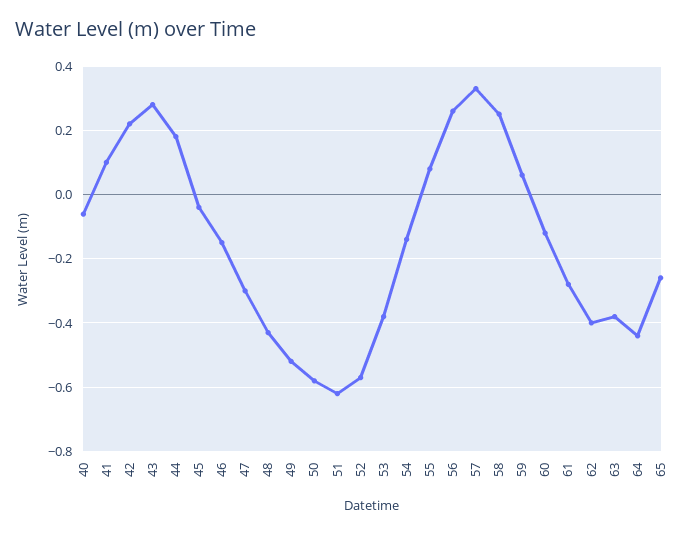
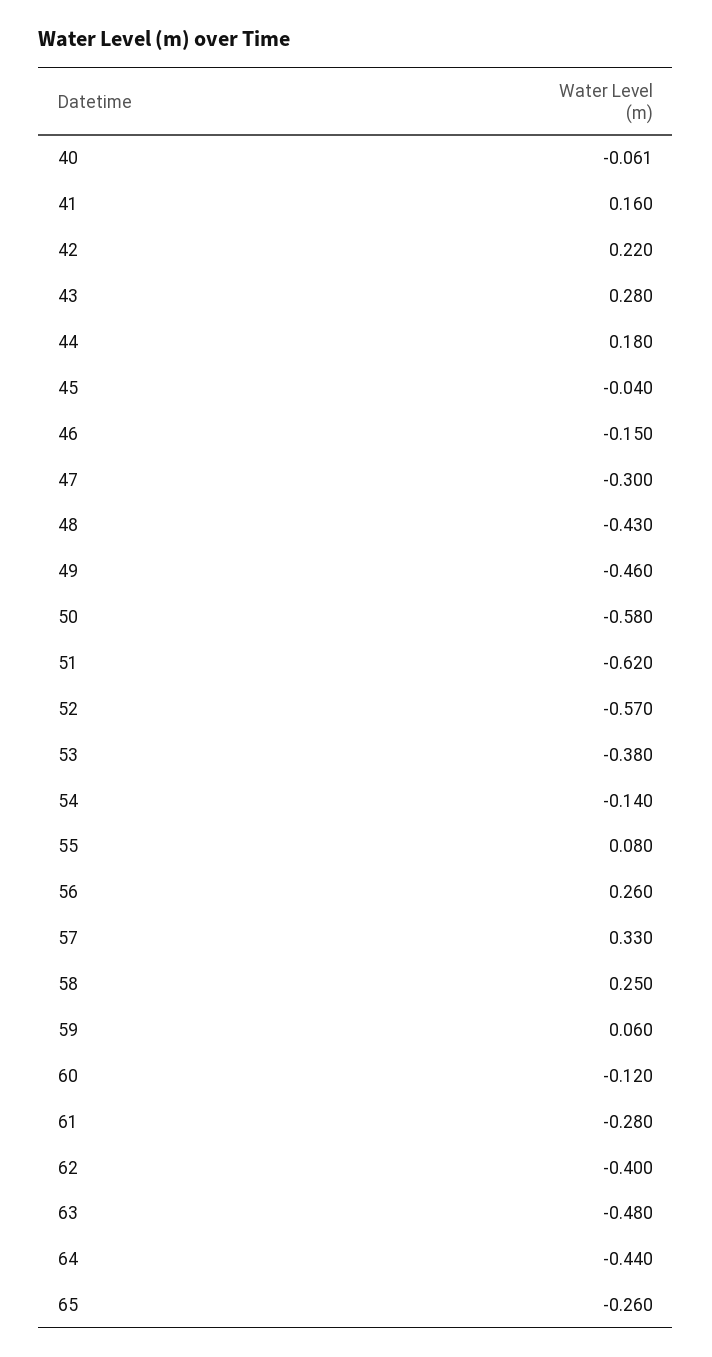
  {
    "40": -0.061,
-   "41": 0.1,
+   "41": 0.16,
    "42": 0.22,
    "43": 0.28,
    "44": 0.18,
    "45": -0.04,
    "46": -0.15,
    "47": -0.3,
    "48": -0.43,
-   "49": -0.52,
+   "49": -0.46,
    "50": -0.58,
    "51": -0.62,
    "52": -0.57,
    "53": -0.38,
    "54": -0.14,
    "55": 0.08,
    "56": 0.26,
    "57": 0.33,
    "58": 0.25,
    "59": 0.06,
    "60": -0.12,
    "61": -0.28,
    "62": -0.4,
-   "63": -0.38,
+   "63": -0.48,
    "64": -0.44,
    "65": -0.26
  }

